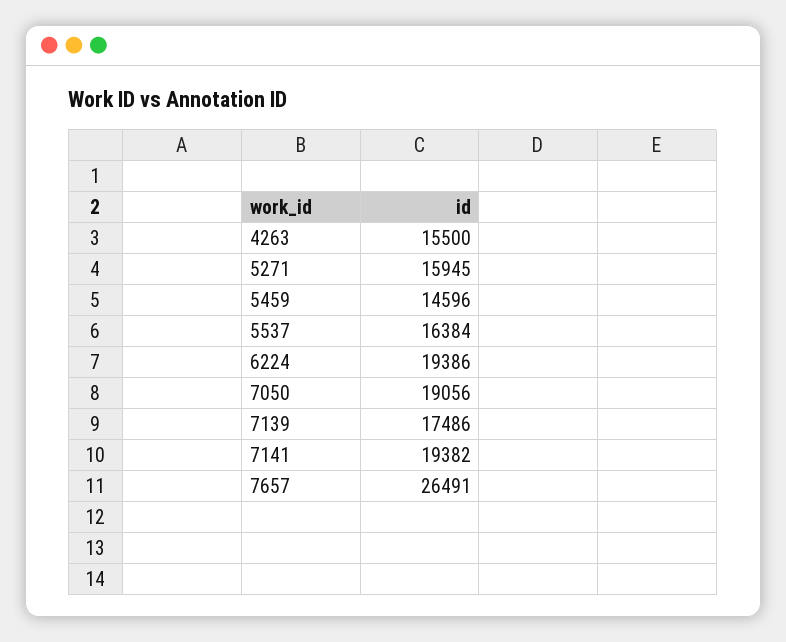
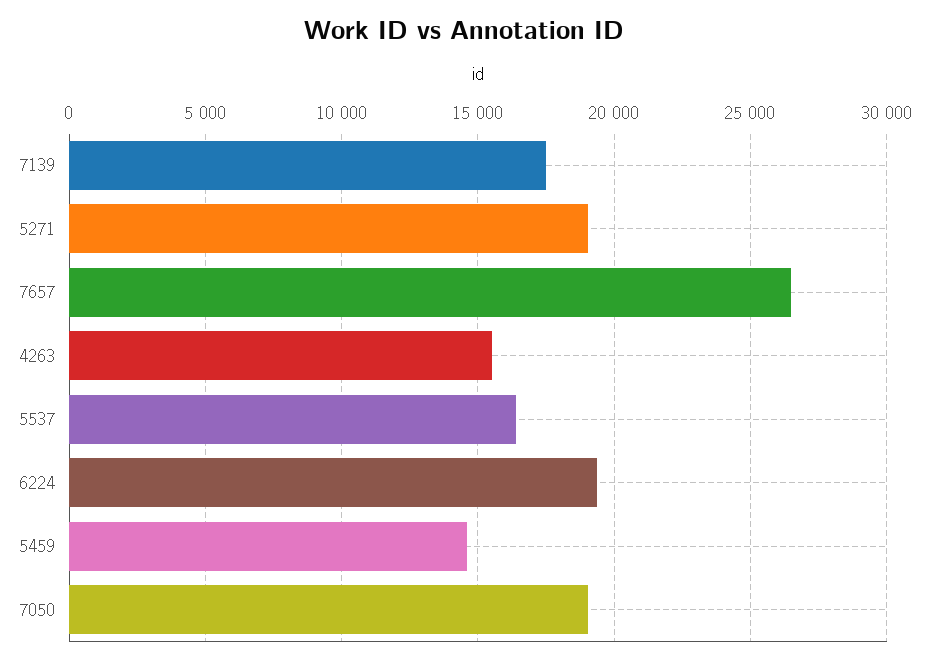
  {
    "4263": 15500,
-   "5271": 15945,
+   "5271": 19000,
    "5459": 14596,
    "5537": 16384,
    "6224": 19386,
    "7050": 19056,
    "7139": 17486,
-   "7141": 19382,
    "7657": 26491
  }

